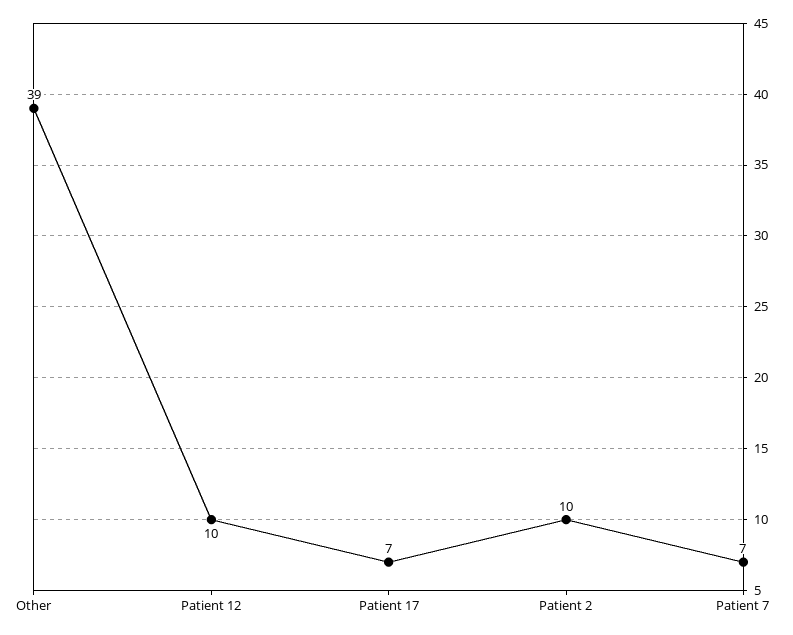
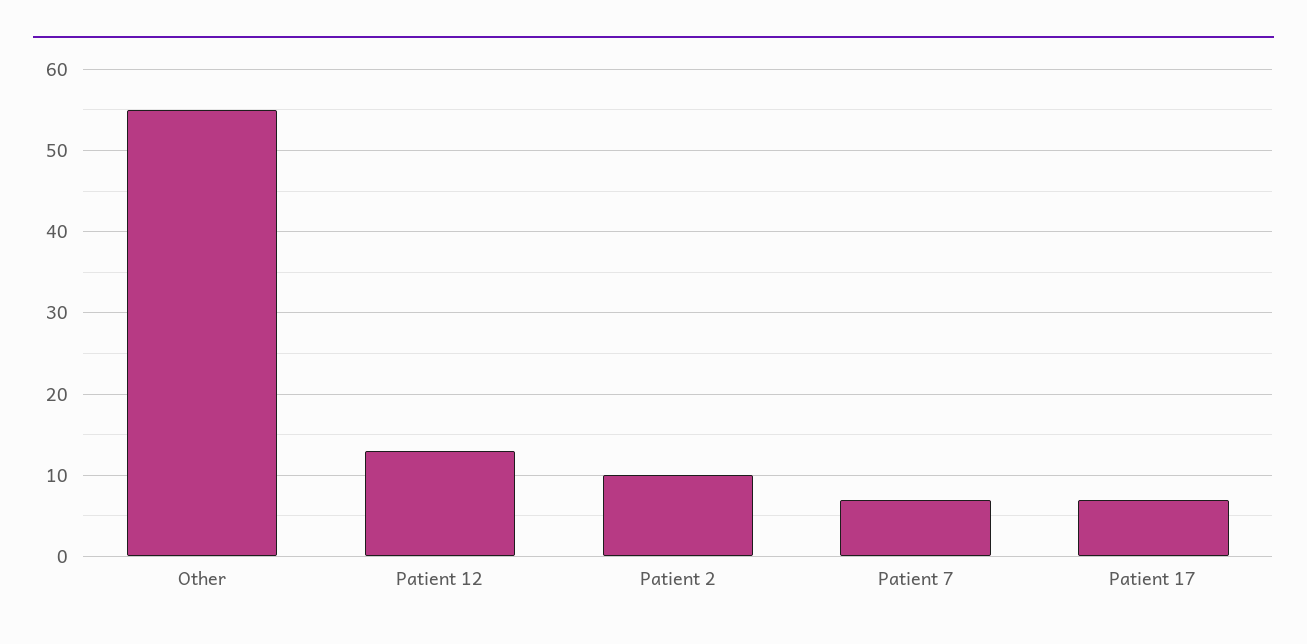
  {
-   "Other": 39,
+   "Other": 55,
-   "Patient 12": 10,
+   "Patient 12": 13,
    "Patient 17": 7,
    "Patient 2": 10,
    "Patient 7": 7
  }

